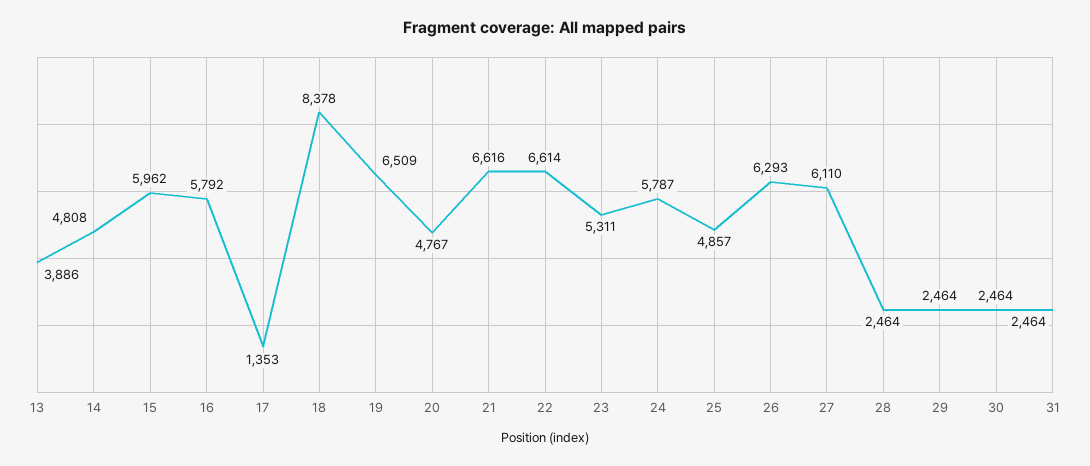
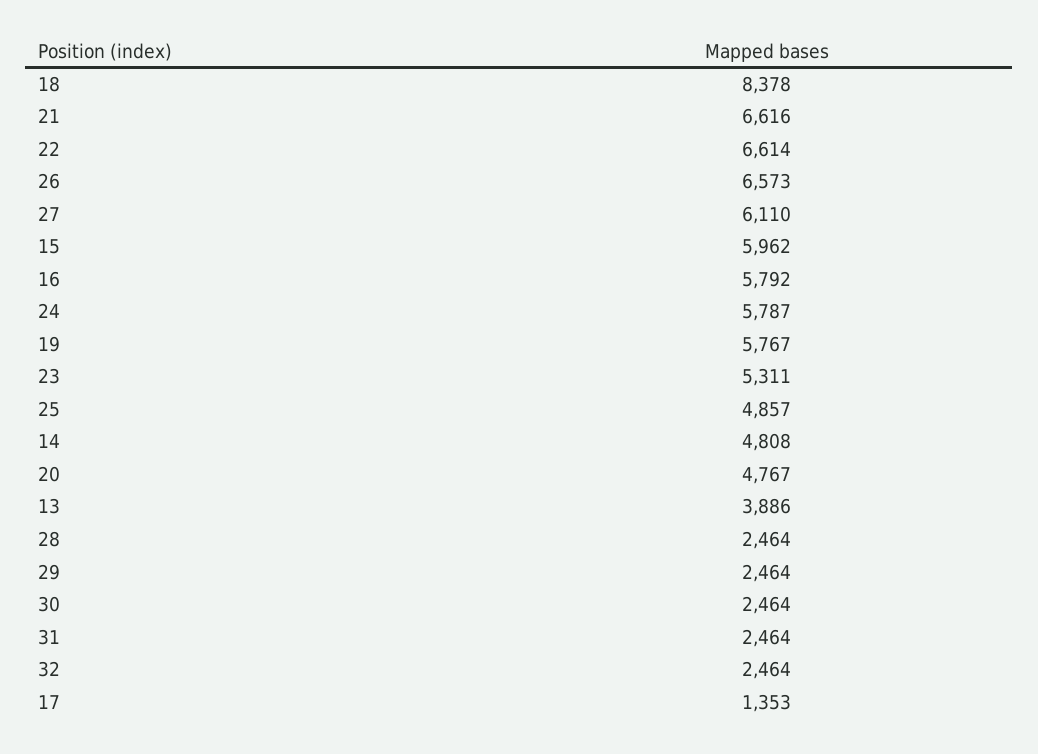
  {
    "13": 3886,
    "14": 4808,
    "15": 5962,
    "16": 5792,
    "17": 1353,
    "18": 8378,
-   "19": 6509,
+   "19": 5767,
    "20": 4767,
    "21": 6616,
    "22": 6614,
    "23": 5311,
    "24": 5787,
    "25": 4857,
-   "26": 6293,
+   "26": 6573,
    "27": 6110,
    "28": 2464,
    "29": 2464,
    "30": 2464,
-   "31": 2464
+   "31": 2464,
+   "32": 2464
  }

